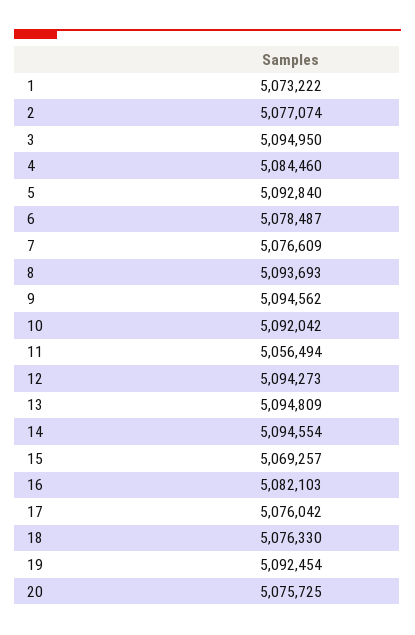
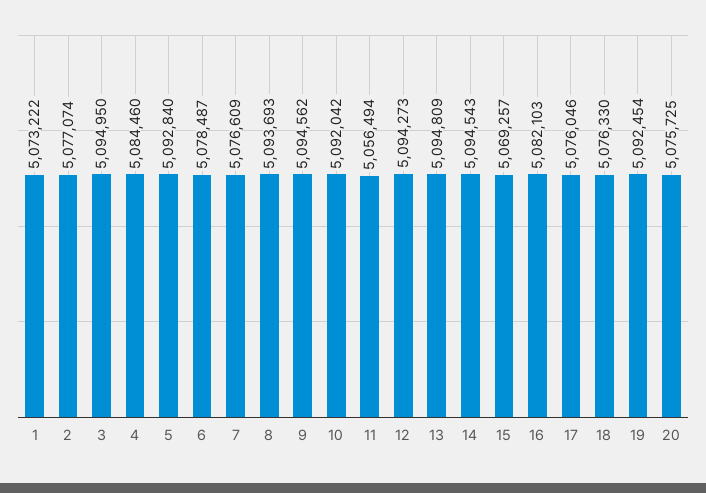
  {
    "1": 5073222,
    "2": 5077074,
    "3": 5094950,
    "4": 5084460,
    "5": 5092840,
    "6": 5078487,
    "7": 5076609,
    "8": 5093693,
    "9": 5094562,
    "10": 5092042,
    "11": 5056494,
    "12": 5094273,
    "13": 5094809,
-   "14": 5094554,
+   "14": 5094543,
    "15": 5069257,
    "16": 5082103,
-   "17": 5076042,
+   "17": 5076046,
    "18": 5076330,
    "19": 5092454,
    "20": 5075725
  }

